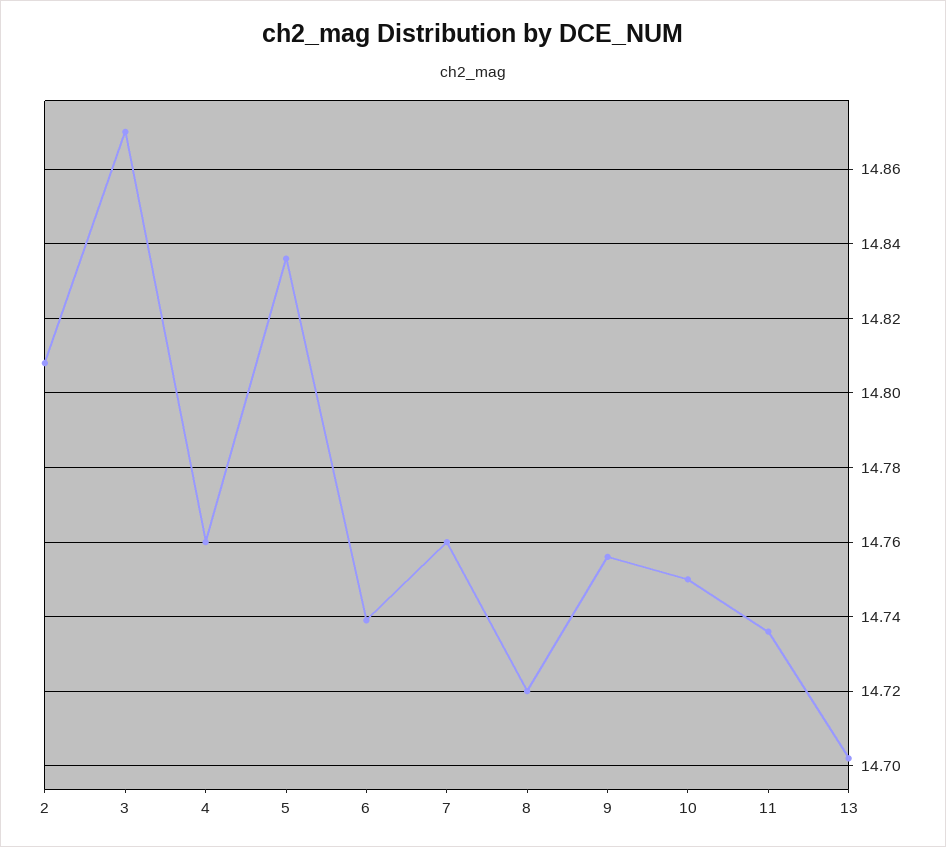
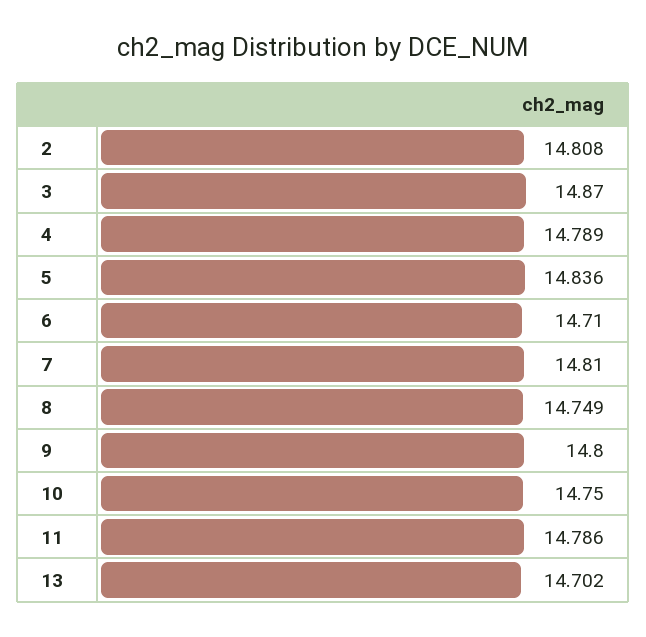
  {
    "2": 14.808,
    "3": 14.87,
-   "4": 14.76,
+   "4": 14.789,
    "5": 14.836,
-   "6": 14.74,
+   "6": 14.71,
-   "7": 14.76,
+   "7": 14.81,
-   "8": 14.72,
+   "8": 14.749,
-   "9": 14.755,
+   "9": 14.8,
    "10": 14.75,
-   "11": 14.735,
+   "11": 14.786,
    "13": 14.702
  }

